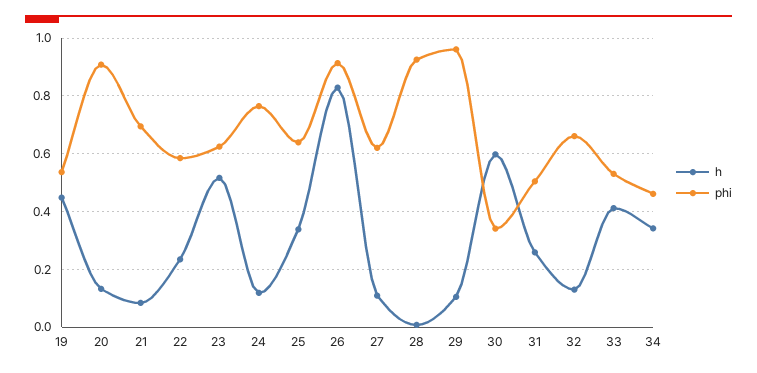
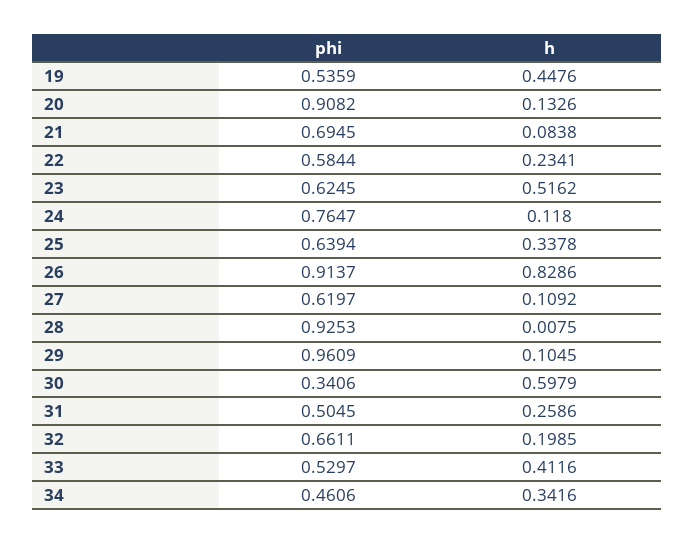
  {
    "h": {
      "19": 0.4476,
      "20": 0.1326,
      "21": 0.0838,
      "22": 0.2341,
      "23": 0.5162,
      "24": 0.118,
      "25": 0.3378,
      "26": 0.8286,
      "27": 0.1092,
      "28": 0.0075,
      "29": 0.1045,
      "30": 0.5979,
      "31": 0.2586,
-     "32": 0.125,
+     "32": 0.1985,
      "33": 0.4116,
      "34": 0.3416
    },
    "phi": {
      "19": 0.5359,
      "20": 0.9082,
      "21": 0.6945,
      "22": 0.5844,
      "23": 0.6245,
      "24": 0.7647,
      "25": 0.6394,
      "26": 0.9137,
      "27": 0.6197,
      "28": 0.9253,
      "29": 0.9609,
      "30": 0.3406,
      "31": 0.5045,
      "32": 0.6611,
      "33": 0.5297,
      "34": 0.4606
    }
  }

